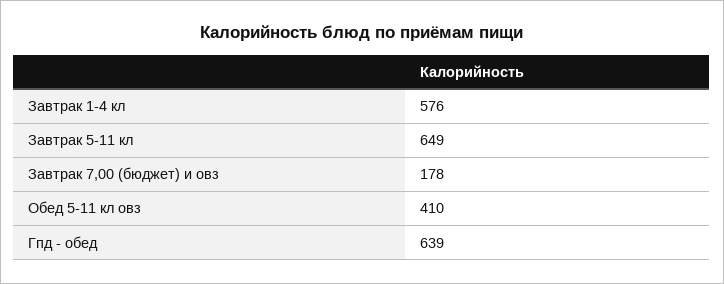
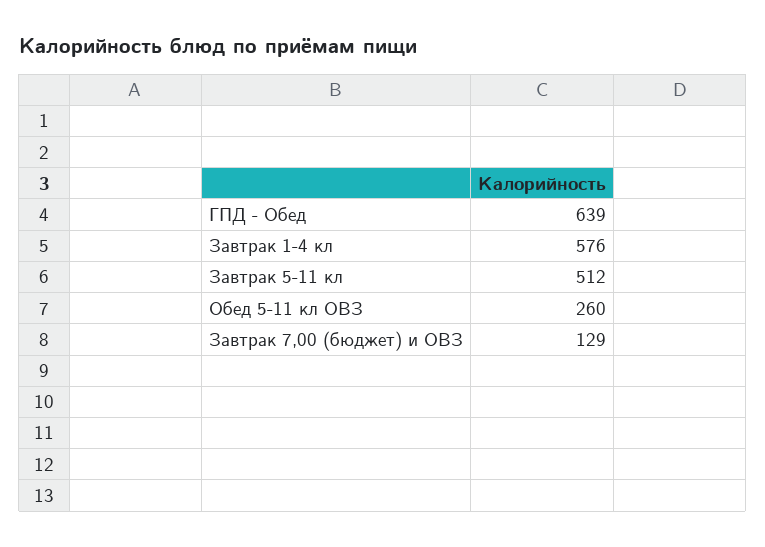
  {
    "Завтрак 1-4 кл": 576,
-   "Завтрак 5-11 кл": 649,
+   "Завтрак 5-11 кл": 512,
-   "Завтрак 7,00 (бюджет) и овз": 178,
+   "Завтрак 7,00 (бюджет) и овз": 129,
-   "Обед 5-11 кл овз": 410,
+   "Обед 5-11 кл овз": 260,
    "Гпд - обед": 639
  }

